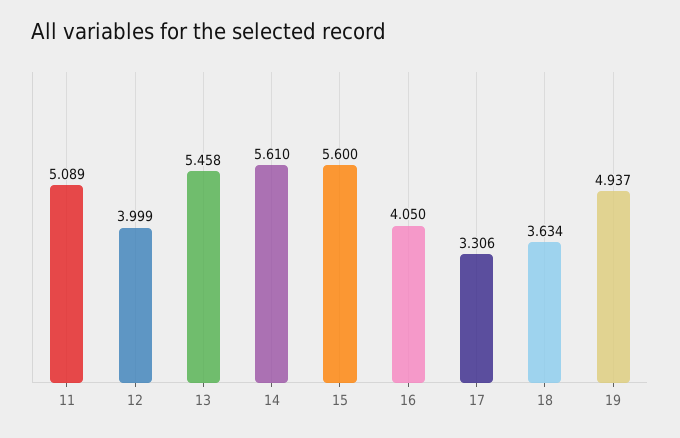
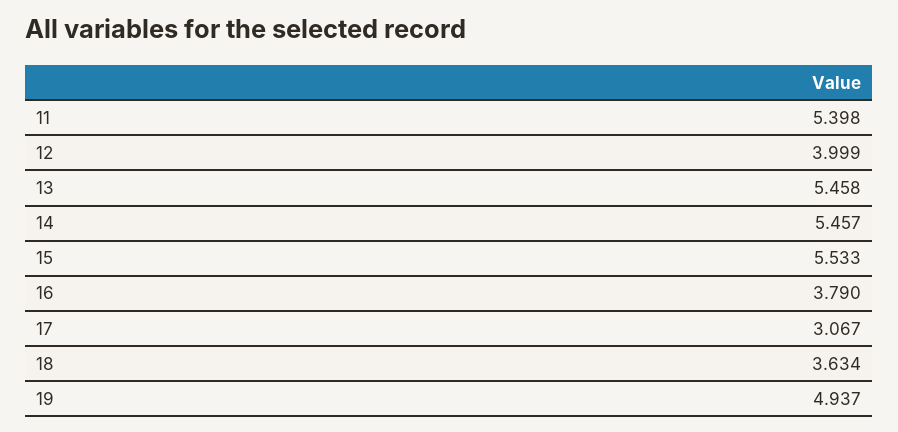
  {
-   "11": 5.089,
+   "11": 5.398,
    "12": 3.999,
    "13": 5.458,
-   "14": 5.61,
+   "14": 5.457,
-   "15": 5.6,
+   "15": 5.533,
-   "16": 4.05,
+   "16": 3.79,
-   "17": 3.306,
+   "17": 3.067,
    "18": 3.634,
    "19": 4.937
  }

